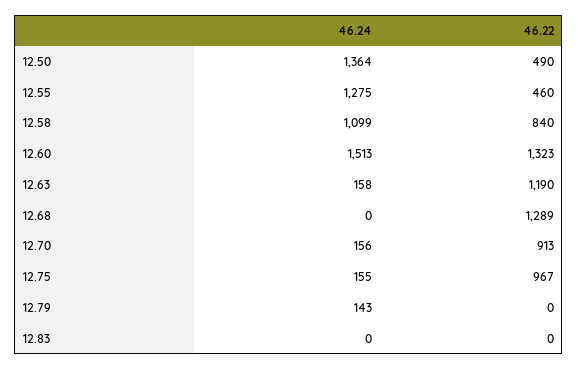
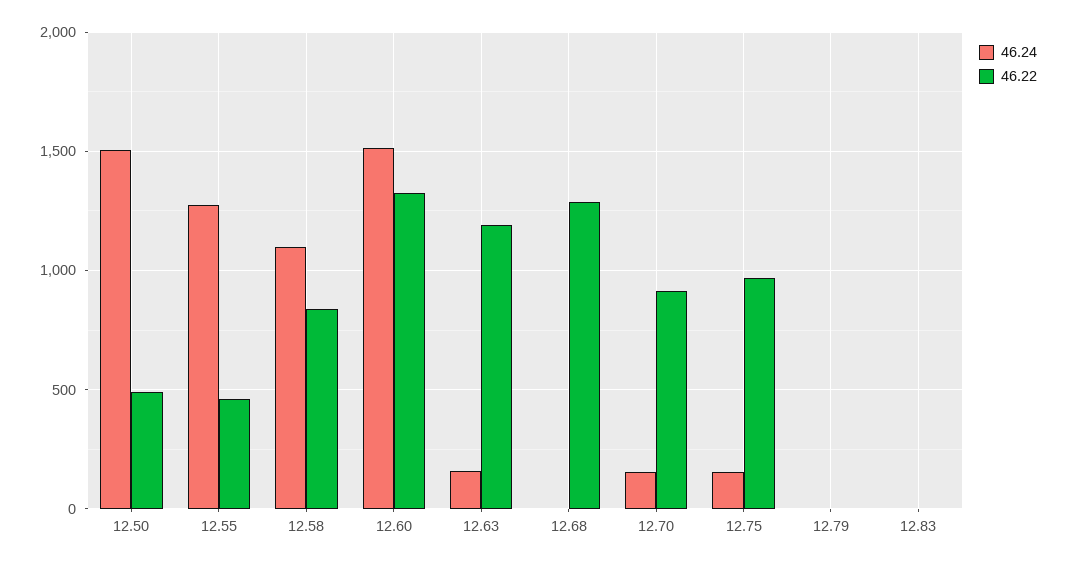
  {
    "46.24": {
-     "12.50": 1364,
+     "12.50": 1500,
      "12.55": 1275,
      "12.58": 1099,
      "12.60": 1513,
      "12.63": 158,
      "12.68": 0,
      "12.70": 156,
      "12.75": 155,
-     "12.79": 143,
+     "12.79": 0,
      "12.83": 0
    },
    "46.22": {
      "12.50": 490,
      "12.55": 460,
      "12.58": 840,
      "12.60": 1323,
      "12.63": 1190,
      "12.68": 1289,
      "12.70": 913,
      "12.75": 967,
      "12.79": 0,
      "12.83": 0
    }
  }

